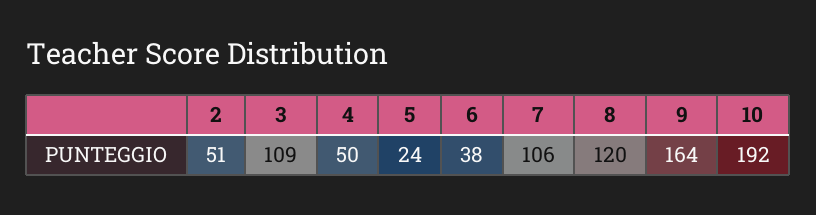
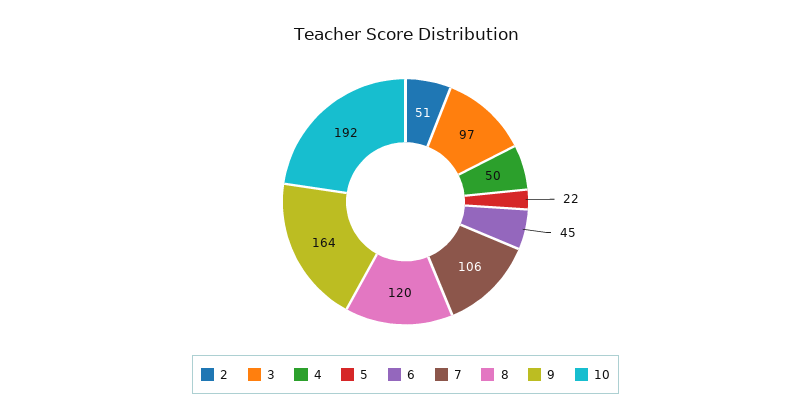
  {
    "2": 51,
-   "3": 109,
+   "3": 97,
    "4": 50,
-   "5": 24,
+   "5": 22,
-   "6": 38,
+   "6": 45,
    "7": 106,
    "8": 120,
    "9": 164,
    "10": 192
  }

